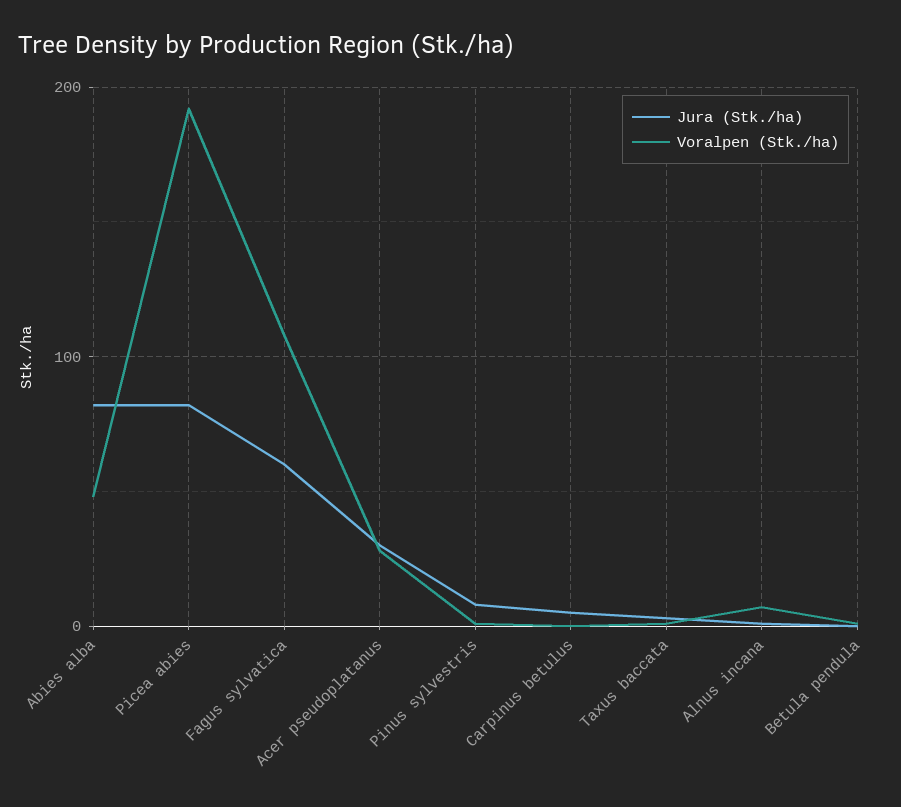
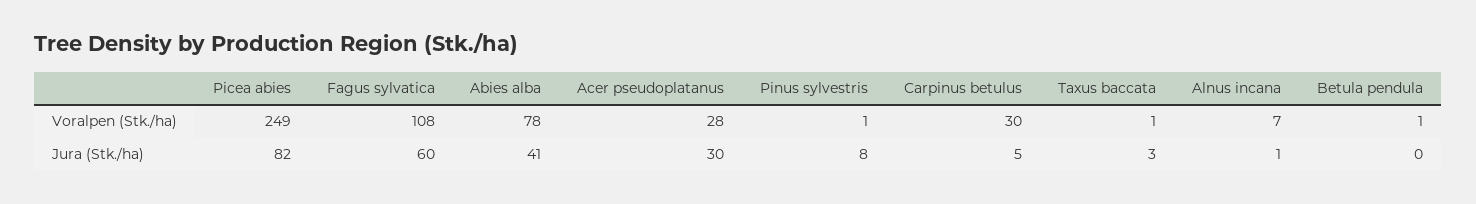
  {
    "Jura (Stk./ha)": {
-     "Abies alba": 80,
+     "Abies alba": 41,
      "Picea abies": 82,
      "Fagus sylvatica": 60,
      "Acer pseudoplatanus": 30,
      "Pinus sylvestris": 8,
      "Carpinus betulus": 5,
      "Taxus baccata": 3,
      "Alnus incana": 1,
      "Betula pendula": 0
    },
    "Voralpen (Stk./ha)": {
-     "Abies alba": 50,
+     "Abies alba": 78,
-     "Picea abies": 190,
+     "Picea abies": 249,
      "Fagus sylvatica": 108,
      "Acer pseudoplatanus": 28,
      "Pinus sylvestris": 1,
-     "Carpinus betulus": 0,
+     "Carpinus betulus": 30,
      "Taxus baccata": 1,
      "Alnus incana": 7,
      "Betula pendula": 1
    }
  }

